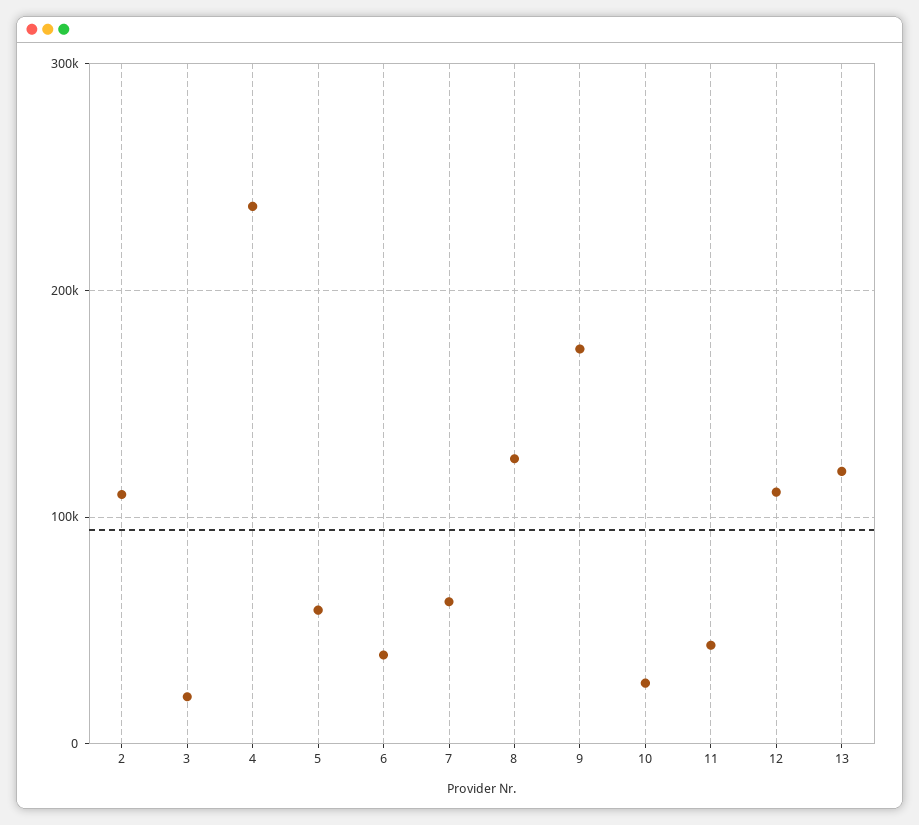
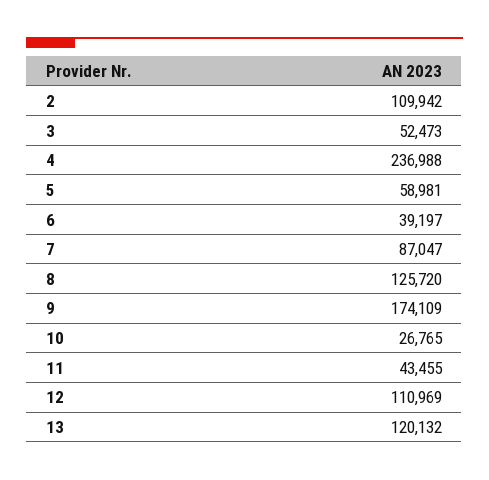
  {
    "2": 109942,
-   "3": 20000,
+   "3": 52473,
    "4": 236988,
    "5": 58981,
    "6": 39197,
-   "7": 60000,
+   "7": 87047,
    "8": 125720,
    "9": 174109,
    "10": 26765,
    "11": 43455,
    "12": 110969,
    "13": 120132
  }

